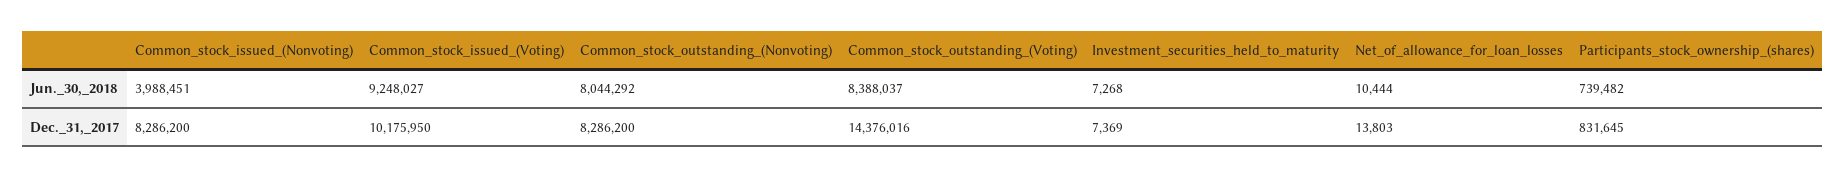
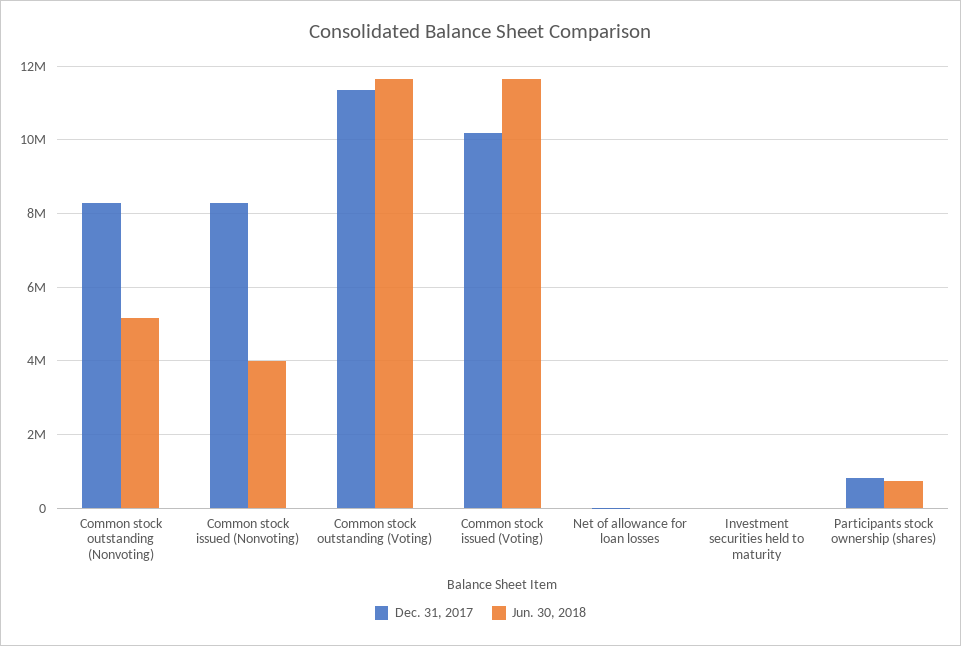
  {
    "Jun._30,_2018": {
      "Common_stock_issued_(Nonvoting)": 3988451,
-     "Common_stock_issued_(Voting)": 9248027,
+     "Common_stock_issued_(Voting)": 11600000,
-     "Common_stock_outstanding_(Nonvoting)": 8044292,
+     "Common_stock_outstanding_(Nonvoting)": 5200000,
-     "Common_stock_outstanding_(Voting)": 8388037,
+     "Common_stock_outstanding_(Voting)": 11600000,
      "Investment_securities_held_to_maturity": 7268,
      "Net_of_allowance_for_loan_losses": 10444,
      "Participants_stock_ownership_(shares)": 739482
    },
    "Dec._31,_2017": {
      "Common_stock_issued_(Nonvoting)": 8286200,
      "Common_stock_issued_(Voting)": 10175950,
      "Common_stock_outstanding_(Nonvoting)": 8286200,
-     "Common_stock_outstanding_(Voting)": 14376016,
+     "Common_stock_outstanding_(Voting)": 11400000,
      "Investment_securities_held_to_maturity": 7369,
      "Net_of_allowance_for_loan_losses": 13803,
      "Participants_stock_ownership_(shares)": 831645
    }
  }

